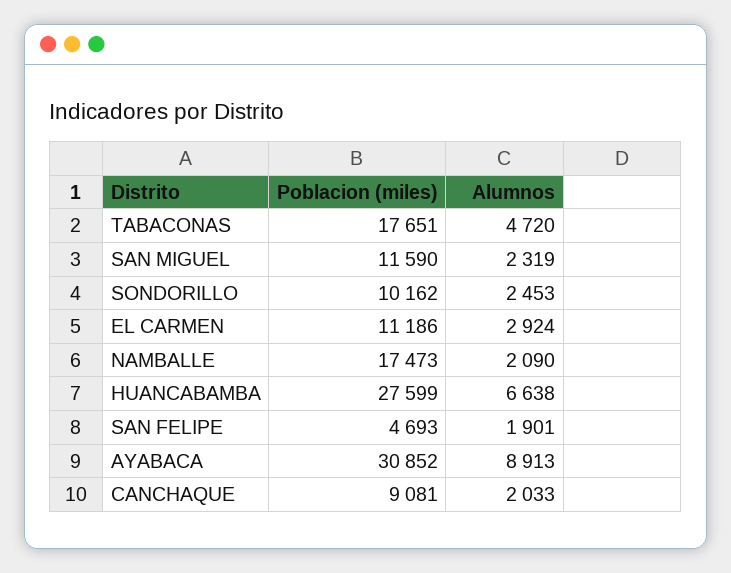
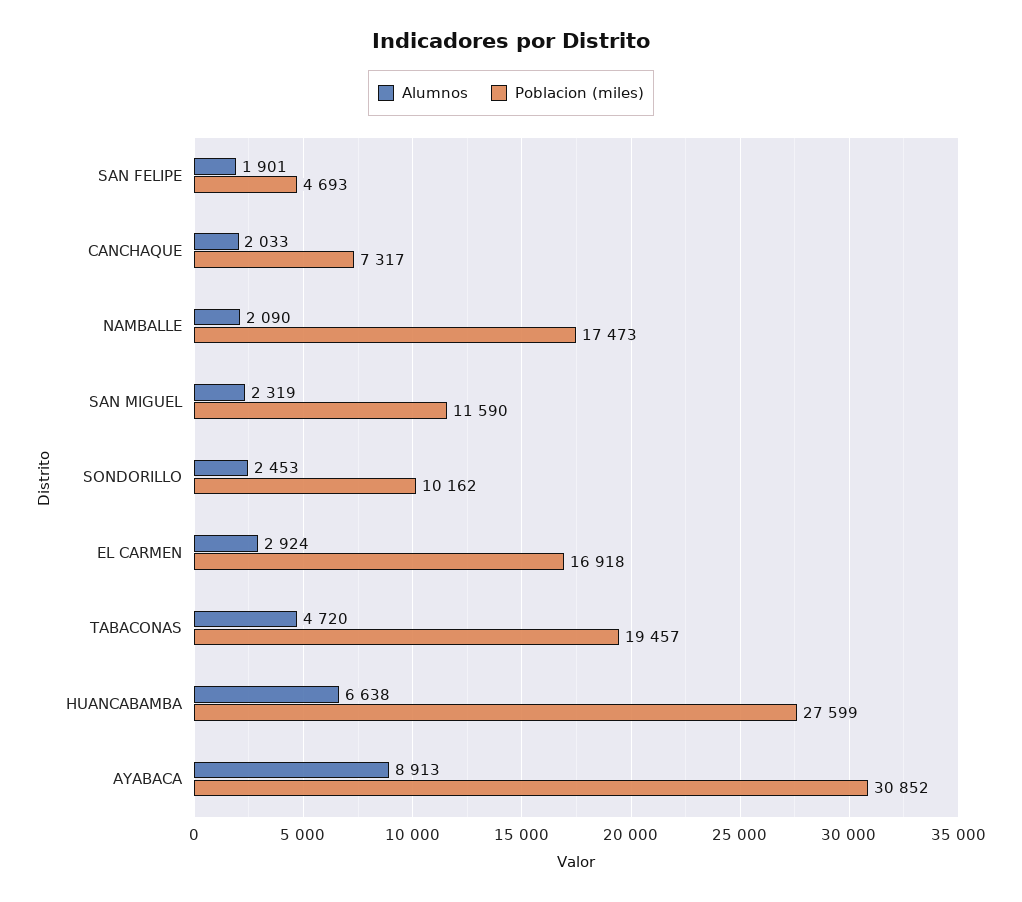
  {
    "Poblacion (miles)": {
-     "TABACONAS": 17651,
+     "TABACONAS": 19457,
      "SAN MIGUEL": 11590,
      "SONDORILLO": 10162,
-     "EL CARMEN": 11186,
+     "EL CARMEN": 16918,
      "NAMBALLE": 17473,
      "HUANCABAMBA": 27599,
      "SAN FELIPE": 4693,
      "AYABACA": 30852,
-     "CANCHAQUE": 9081
+     "CANCHAQUE": 7317
    },
    "Alumnos": {
      "TABACONAS": 4720,
      "SAN MIGUEL": 2319,
      "SONDORILLO": 2453,
      "EL CARMEN": 2924,
      "NAMBALLE": 2090,
      "HUANCABAMBA": 6638,
      "SAN FELIPE": 1901,
      "AYABACA": 8913,
      "CANCHAQUE": 2033
    }
  }

